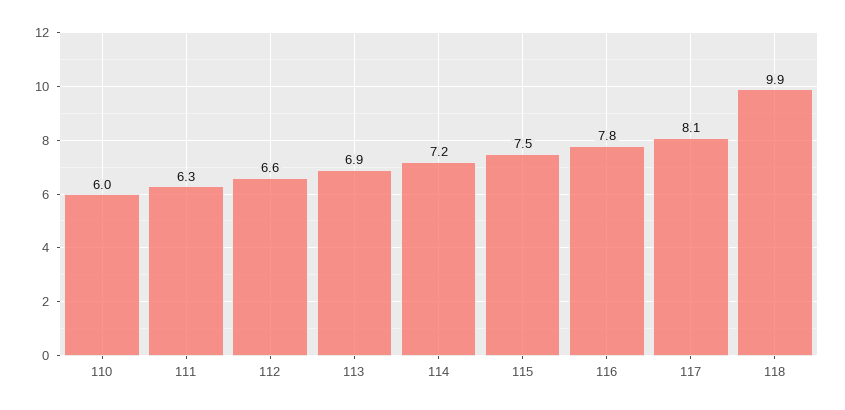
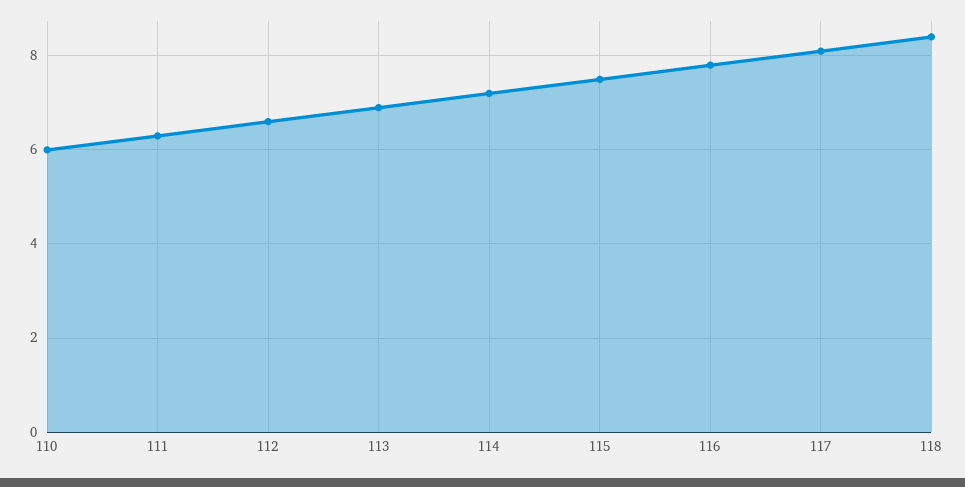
  {
    "110": 6,
    "111": 6.3,
    "112": 6.6,
    "113": 6.9,
    "114": 7.2,
    "115": 7.5,
    "116": 7.8,
    "117": 8.1,
-   "118": 9.9
+   "118": 8.5
  }

